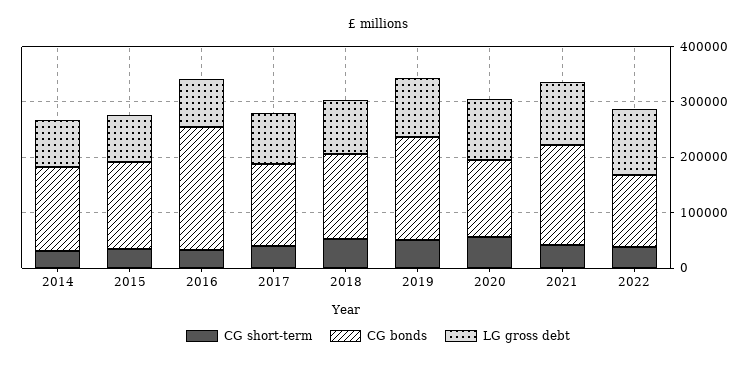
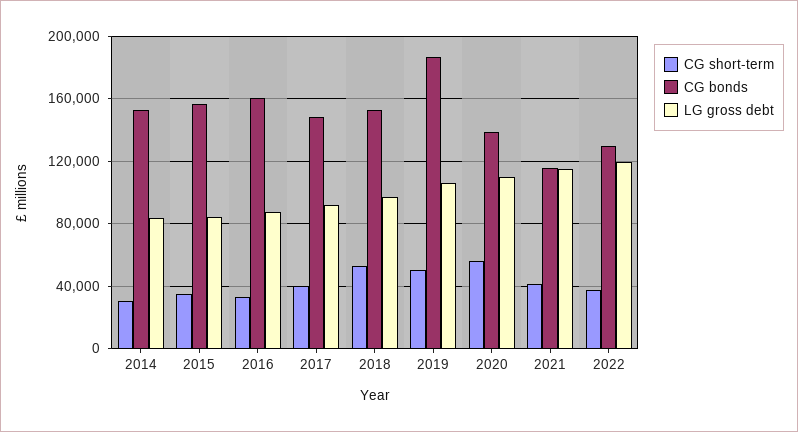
  {
    "CG short-term": {
      "2014": 30000,
      "2015": 35000,
      "2016": 35000,
      "2017": 40000,
      "2018": 55000,
      "2019": 50000,
      "2020": 55000,
      "2021": 40000,
      "2022": 40000
    },
    "CG bonds": {
      "2014": 155000,
      "2015": 155000,
-     "2016": 220000,
+     "2016": 160000,
      "2017": 150000,
      "2018": 155000,
      "2019": 185000,
      "2020": 140000,
-     "2021": 180000,
+     "2021": 115000,
      "2022": 130000
    },
    "LG gross debt": {
      "2014": 85000,
      "2015": 85000,
      "2016": 85000,
      "2017": 90000,
      "2018": 95000,
      "2019": 105000,
      "2020": 110000,
      "2021": 115000,
      "2022": 120000
    }
  }

